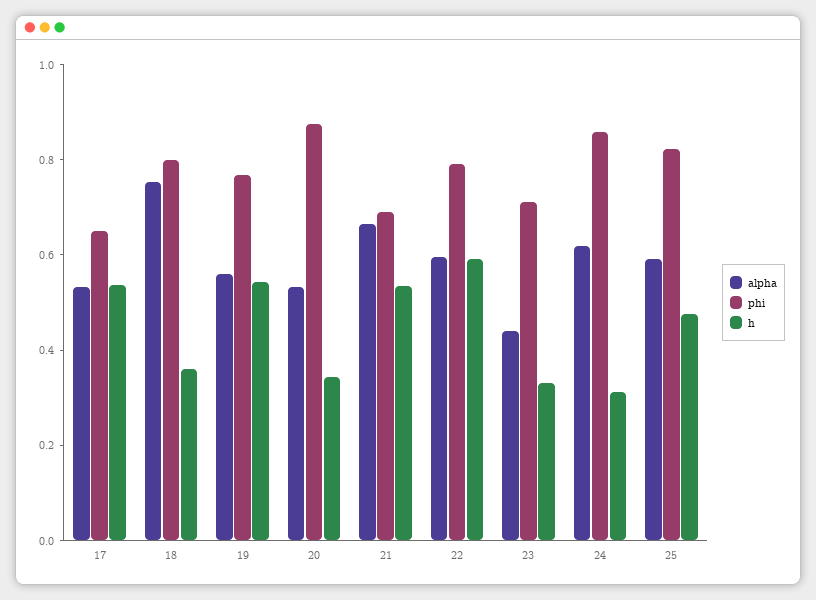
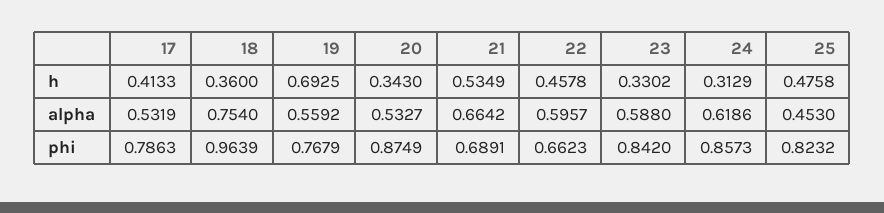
  {
    "alpha": {
      "17": 0.5319,
      "18": 0.754,
      "19": 0.5592,
      "20": 0.5327,
      "21": 0.6642,
      "22": 0.5957,
-     "23": 0.45,
+     "23": 0.588,
      "24": 0.6186,
-     "25": 0.6
+     "25": 0.453
    },
    "phi": {
-     "17": 0.65,
+     "17": 0.7863,
-     "18": 0.8,
+     "18": 0.9639,
      "19": 0.7679,
      "20": 0.8749,
      "21": 0.6891,
-     "22": 0.8,
+     "22": 0.6623,
-     "23": 0.7,
+     "23": 0.842,
      "24": 0.8573,
      "25": 0.8232
    },
    "h": {
-     "17": 0.55,
+     "17": 0.4133,
      "18": 0.36,
-     "19": 0.55,
+     "19": 0.6925,
      "20": 0.343,
      "21": 0.5349,
-     "22": 0.6,
+     "22": 0.4578,
      "23": 0.3302,
      "24": 0.3129,
      "25": 0.4758
    }
  }

